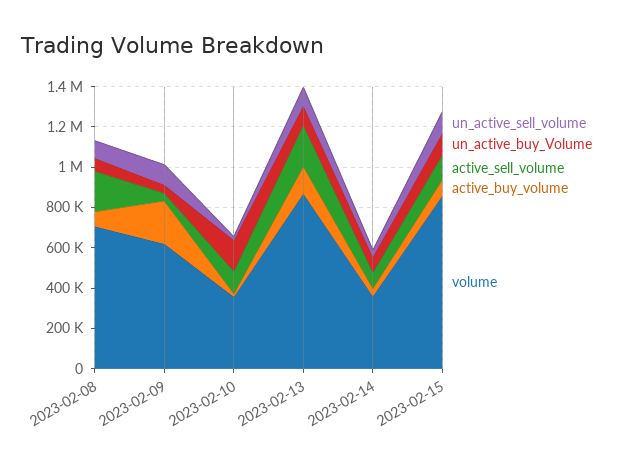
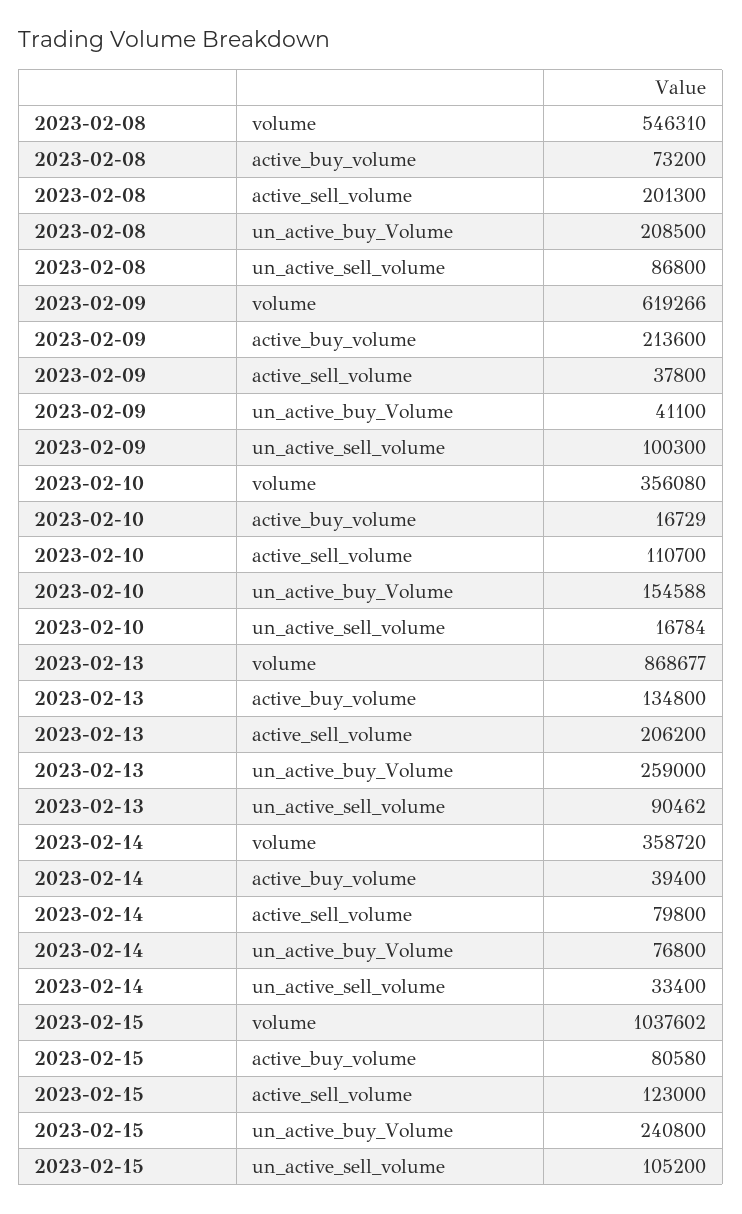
  {
    "un_active_sell_volume": {
      "2023-02-08": 86800,
      "2023-02-09": 100300,
      "2023-02-10": 16784,
      "2023-02-13": 90462,
      "2023-02-14": 33400,
      "2023-02-15": 105200
    },
    "un_active_buy_Volume": {
-     "2023-02-08": 50000,
+     "2023-02-08": 208500,
      "2023-02-09": 41100,
      "2023-02-10": 154588,
-     "2023-02-13": 100000,
+     "2023-02-13": 259000,
      "2023-02-14": 76800,
-     "2023-02-15": 100000
+     "2023-02-15": 240800
    },
    "active_sell_volume": {
      "2023-02-08": 201300,
      "2023-02-09": 37800,
      "2023-02-10": 110700,
      "2023-02-13": 206200,
      "2023-02-14": 79800,
      "2023-02-15": 123000
    },
    "active_buy_volume": {
      "2023-02-08": 73200,
      "2023-02-09": 213600,
      "2023-02-10": 16729,
      "2023-02-13": 134800,
      "2023-02-14": 39400,
      "2023-02-15": 80580
    },
    "volume": {
-     "2023-02-08": 700000,
+     "2023-02-08": 546310,
      "2023-02-09": 619266,
      "2023-02-10": 356080,
      "2023-02-13": 868677,
      "2023-02-14": 358720,
-     "2023-02-15": 850000
+     "2023-02-15": 1037602
    }
  }

